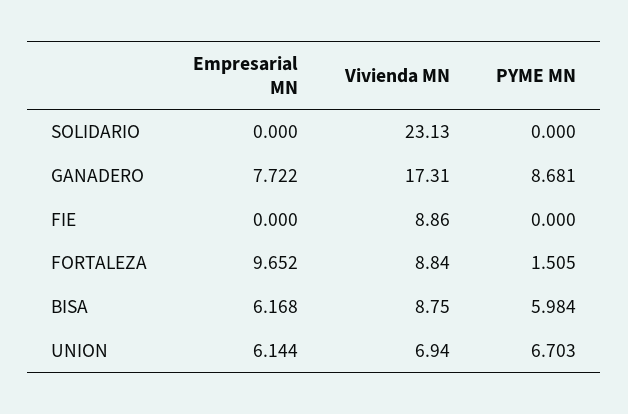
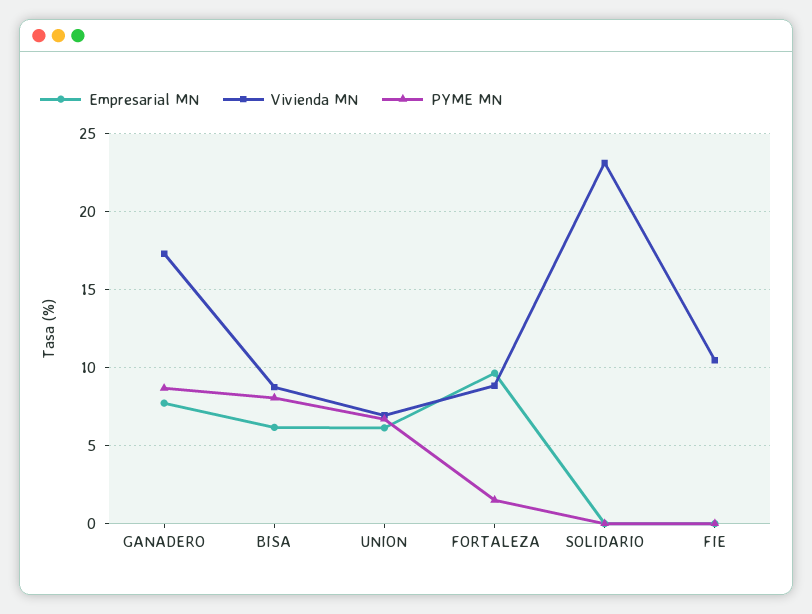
  {
    "Empresarial MN": {
      "SOLIDARIO": 0,
      "GANADERO": 7.722,
      "FIE": 0,
      "FORTALEZA": 9.652,
      "BISA": 6.168,
      "UNION": 6.144
    },
    "Vivienda MN": {
      "SOLIDARIO": 23.13,
      "GANADERO": 17.31,
-     "FIE": 8.86,
+     "FIE": 10.5,
      "FORTALEZA": 8.84,
      "BISA": 8.75,
      "UNION": 6.94
    },
    "PYME MN": {
      "SOLIDARIO": 0,
      "GANADERO": 8.681,
      "FIE": 0,
      "FORTALEZA": 1.505,
-     "BISA": 5.984,
+     "BISA": 8,
      "UNION": 6.703
    }
  }

